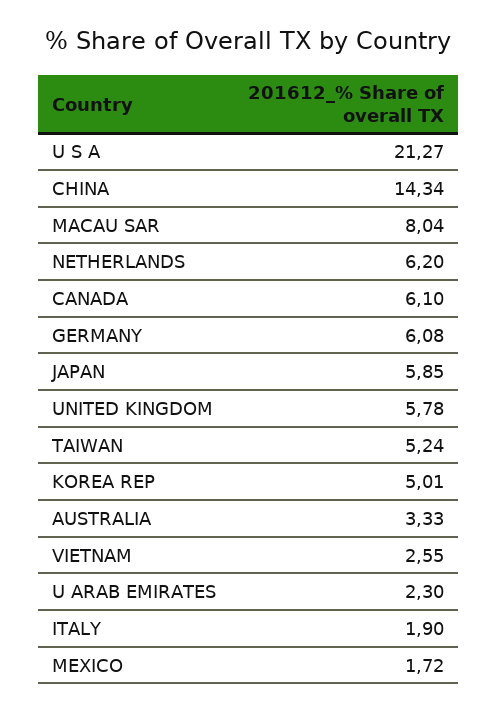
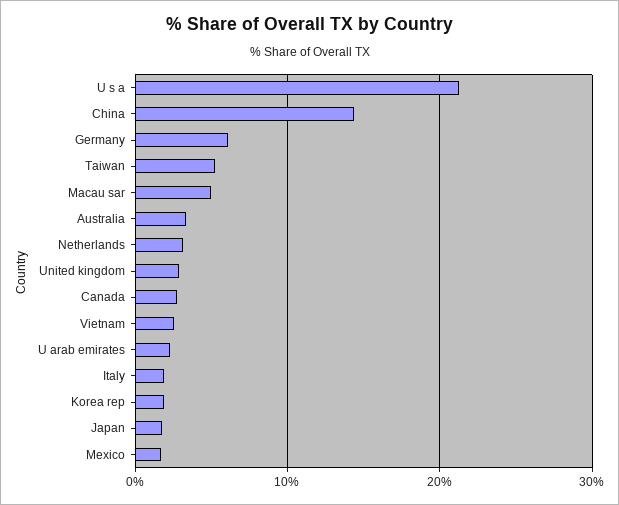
  {
    "U S A": 21.27,
    "CHINA": 14.34,
-   "MACAU SAR": 8.04,
+   "MACAU SAR": 5,
-   "NETHERLANDS": 6.2,
+   "NETHERLANDS": 3,
-   "CANADA": 6.1,
+   "CANADA": 3,
    "GERMANY": 6.08,
-   "JAPAN": 5.85,
+   "JAPAN": 2,
-   "UNITED KINGDOM": 5.78,
+   "UNITED KINGDOM": 3,
    "TAIWAN": 5.24,
-   "KOREA REP": 5.01,
+   "KOREA REP": 2,
    "AUSTRALIA": 3.33,
    "VIETNAM": 2.55,
    "U ARAB EMIRATES": 2.3,
    "ITALY": 1.9,
    "MEXICO": 1.72
  }

